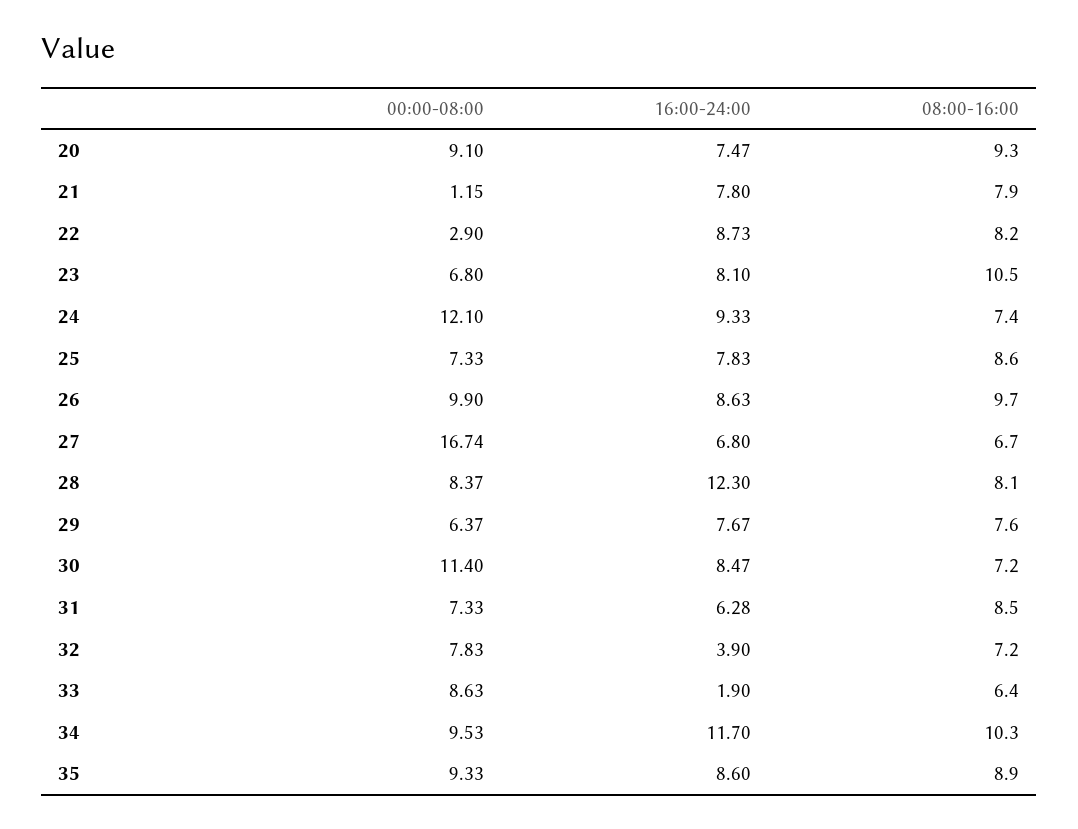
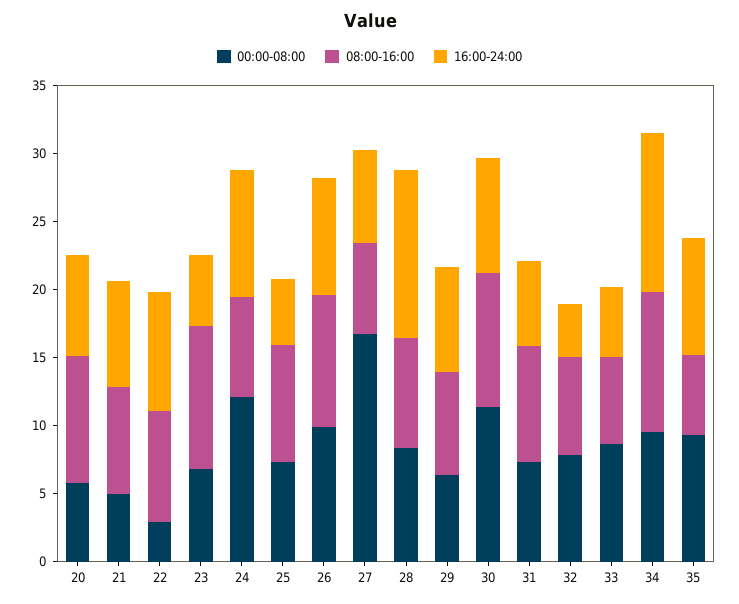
  {
    "00:00-08:00": {
-     "20": 9.1,
+     "20": 6,
-     "21": 1.15,
+     "21": 5,
      "22": 2.9,
      "23": 6.8,
      "24": 12.1,
      "25": 7.33,
      "26": 9.9,
      "27": 16.74,
      "28": 8.37,
      "29": 6.37,
      "30": 11.4,
      "31": 7.33,
      "32": 7.83,
      "33": 8.63,
      "34": 9.53,
      "35": 9.33
    },
    "16:00-24:00": {
      "20": 7.47,
      "21": 7.8,
      "22": 8.73,
-     "23": 8.1,
+     "23": 5,
      "24": 9.33,
-     "25": 7.83,
+     "25": 5,
      "26": 8.63,
      "27": 6.8,
      "28": 12.3,
      "29": 7.67,
      "30": 8.47,
      "31": 6.28,
      "32": 3.9,
-     "33": 1.9,
+     "33": 5,
      "34": 11.7,
      "35": 8.6
    },
    "08:00-16:00": {
      "20": 9.3,
      "21": 7.9,
      "22": 8.2,
      "23": 10.5,
      "24": 7.4,
      "25": 8.6,
      "26": 9.7,
      "27": 6.7,
      "28": 8.1,
      "29": 7.6,
-     "30": 7.2,
+     "30": 10,
      "31": 8.5,
      "32": 7.2,
      "33": 6.4,
      "34": 10.3,
-     "35": 8.9
+     "35": 6
    }
  }

